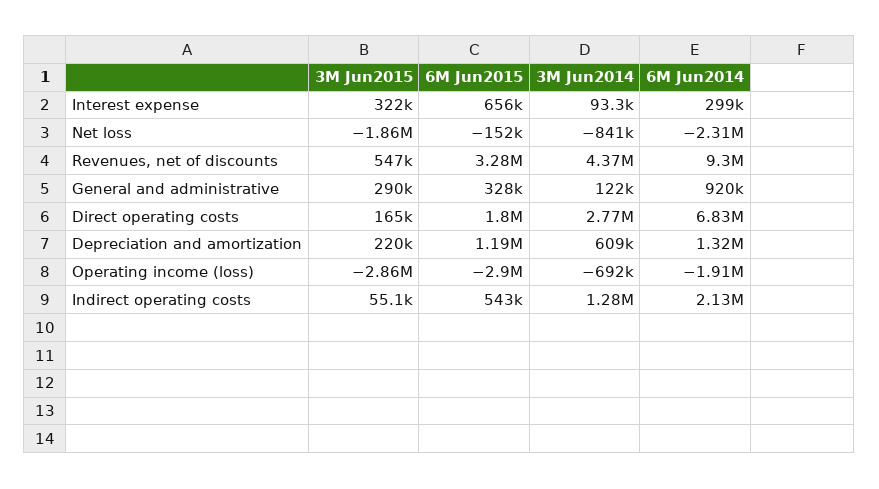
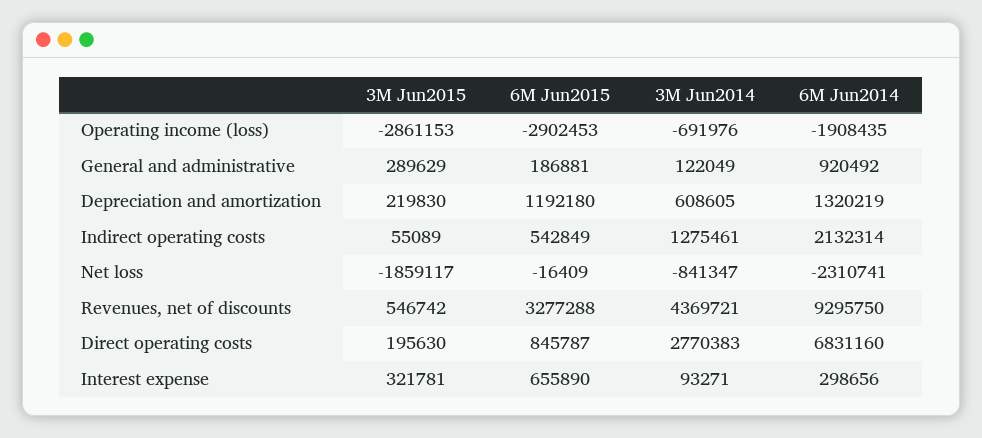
  {
    "3M Jun2015": {
      "Interest expense": 321781,
      "Net loss": -1859117,
      "Revenues, net of discounts": 546742,
      "General and administrative": 289629,
-     "Direct operating costs": 165000,
+     "Direct operating costs": 195630,
      "Depreciation and amortization": 219830,
      "Operating income (loss)": -2861153,
      "Indirect operating costs": 55089
    },
    "6M Jun2015": {
      "Interest expense": 655890,
-     "Net loss": -152000,
+     "Net loss": -16409,
      "Revenues, net of discounts": 3277288,
-     "General and administrative": 328000,
+     "General and administrative": 186881,
-     "Direct operating costs": 1800000,
+     "Direct operating costs": 845787,
      "Depreciation and amortization": 1192180,
      "Operating income (loss)": -2902453,
      "Indirect operating costs": 542849
    },
    "3M Jun2014": {
      "Interest expense": 93271,
      "Net loss": -841347,
      "Revenues, net of discounts": 4369721,
      "General and administrative": 122049,
      "Direct operating costs": 2770383,
      "Depreciation and amortization": 608605,
      "Operating income (loss)": -691976,
      "Indirect operating costs": 1275461
    },
    "6M Jun2014": {
      "Interest expense": 298656,
      "Net loss": -2310741,
      "Revenues, net of discounts": 9295750,
      "General and administrative": 920492,
      "Direct operating costs": 6831160,
      "Depreciation and amortization": 1320219,
      "Operating income (loss)": -1908435,
      "Indirect operating costs": 2132314
    }
  }

